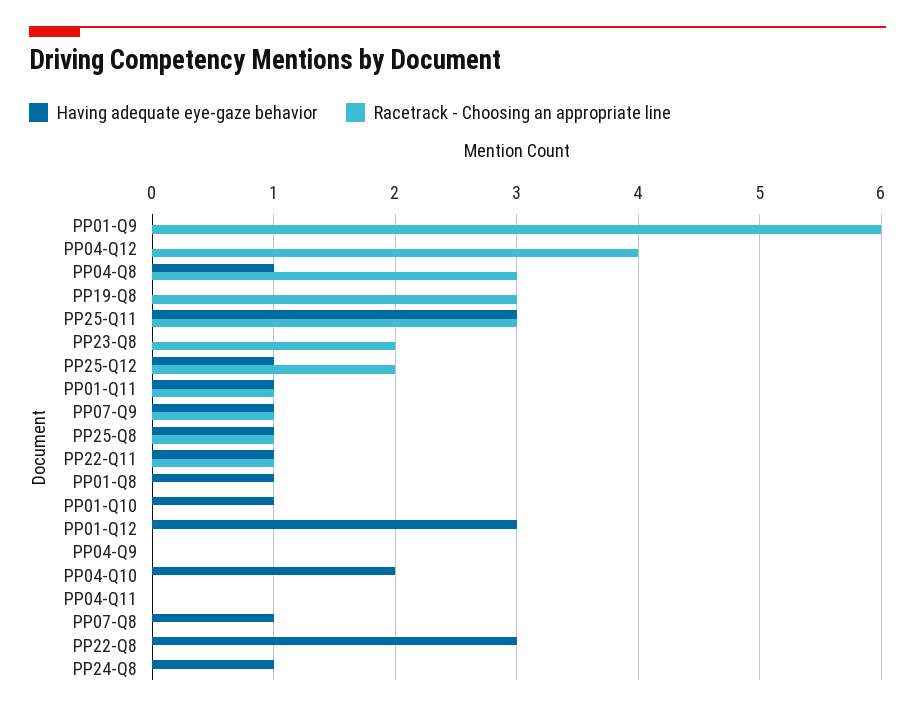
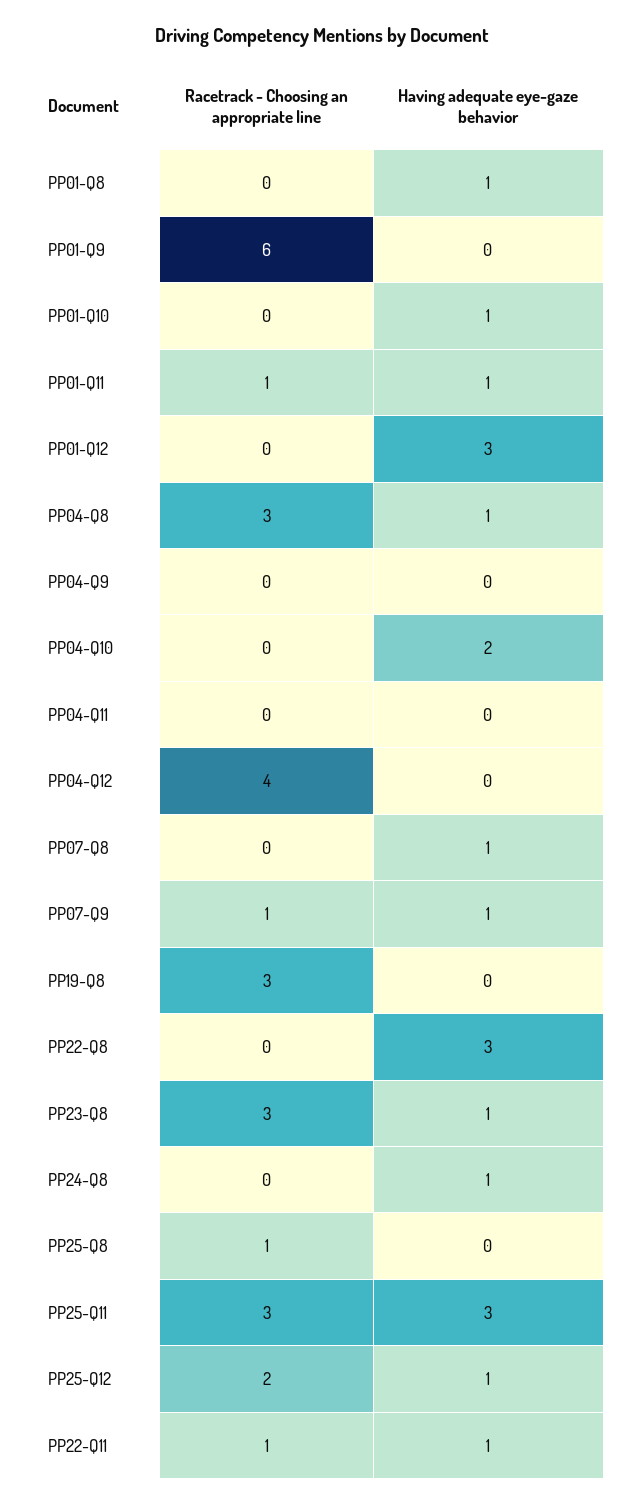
  {
    "Having adequate eye-gaze behavior": {
      "PP01-Q9": 0,
      "PP04-Q12": 0,
      "PP04-Q8": 1,
      "PP19-Q8": 0,
      "PP25-Q11": 3,
-     "PP23-Q8": 0,
+     "PP23-Q8": 1,
      "PP25-Q12": 1,
      "PP01-Q11": 1,
      "PP07-Q9": 1,
-     "PP25-Q8": 1,
+     "PP25-Q8": 0,
      "PP22-Q11": 1,
      "PP01-Q8": 1,
      "PP01-Q10": 1,
      "PP01-Q12": 3,
      "PP04-Q9": 0,
      "PP04-Q10": 2,
      "PP04-Q11": 0,
      "PP07-Q8": 1,
      "PP22-Q8": 3,
      "PP24-Q8": 1
    },
    "Racetrack - Choosing an appropriate line": {
      "PP01-Q9": 6,
      "PP04-Q12": 4,
      "PP04-Q8": 3,
      "PP19-Q8": 3,
      "PP25-Q11": 3,
-     "PP23-Q8": 2,
+     "PP23-Q8": 3,
      "PP25-Q12": 2,
      "PP01-Q11": 1,
      "PP07-Q9": 1,
      "PP25-Q8": 1,
      "PP22-Q11": 1,
      "PP01-Q8": 0,
      "PP01-Q10": 0,
      "PP01-Q12": 0,
      "PP04-Q9": 0,
      "PP04-Q10": 0,
      "PP04-Q11": 0,
      "PP07-Q8": 0,
      "PP22-Q8": 0,
      "PP24-Q8": 0
    }
  }

